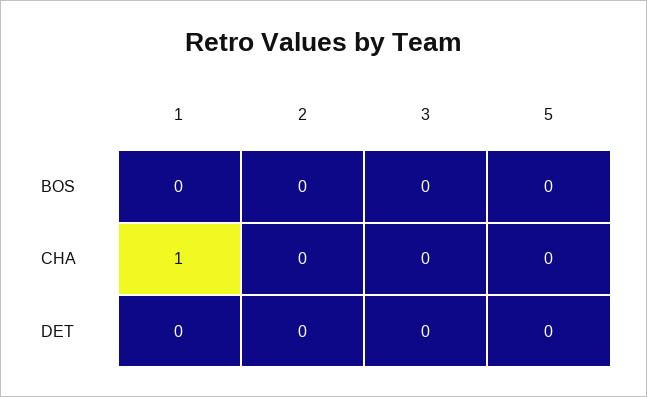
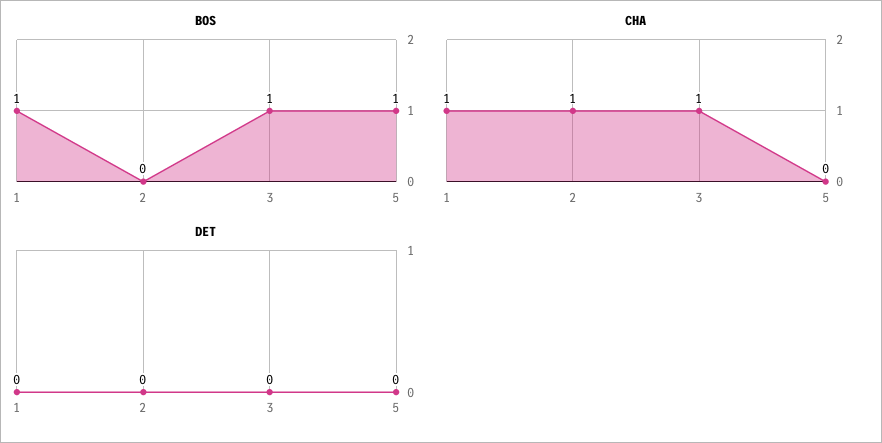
  {
    "BOS": {
-     "1": 0,
+     "1": 1,
      "2": 0,
-     "3": 0,
+     "3": 1,
-     "5": 0
+     "5": 1
    },
    "CHA": {
      "1": 1,
-     "2": 0,
+     "2": 1,
-     "3": 0,
+     "3": 1,
      "5": 0
    },
    "DET": {
      "1": 0,
      "2": 0,
      "3": 0,
      "5": 0
    }
  }

